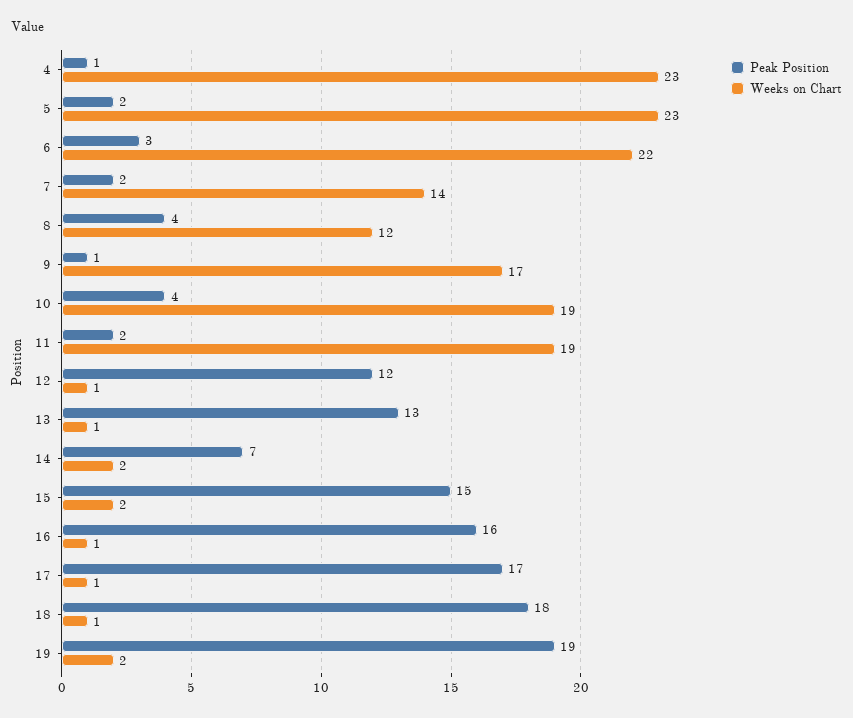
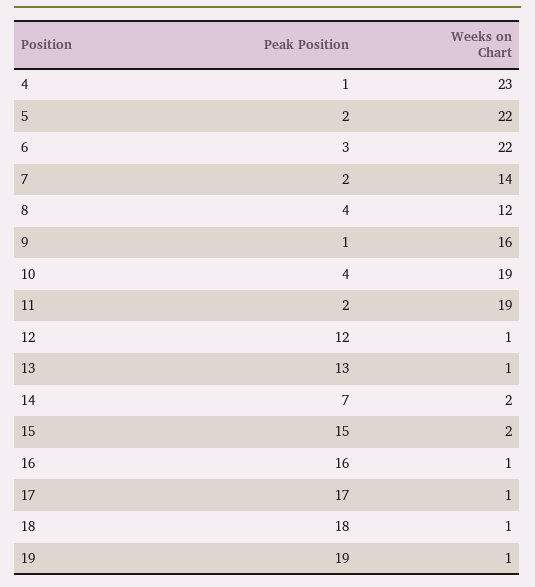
  {
    "Peak Position": {
      "4": 1,
      "5": 2,
      "6": 3,
      "7": 2,
      "8": 4,
      "9": 1,
      "10": 4,
      "11": 2,
      "12": 12,
      "13": 13,
      "14": 7,
      "15": 15,
      "16": 16,
      "17": 17,
      "18": 18,
      "19": 19
    },
    "Weeks on Chart": {
      "4": 23,
-     "5": 23,
+     "5": 22,
      "6": 22,
      "7": 14,
      "8": 12,
-     "9": 17,
+     "9": 16,
      "10": 19,
      "11": 19,
      "12": 1,
      "13": 1,
      "14": 2,
      "15": 2,
      "16": 1,
      "17": 1,
      "18": 1,
-     "19": 2
+     "19": 1
    }
  }

